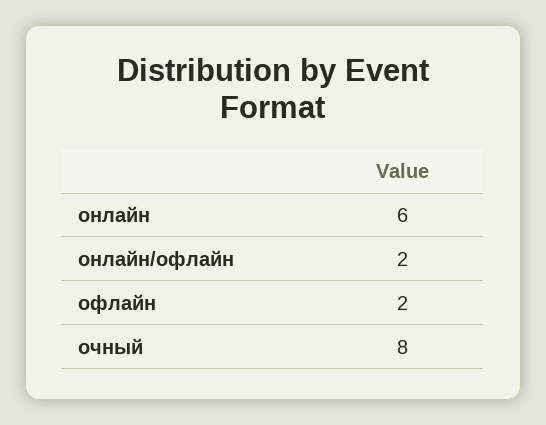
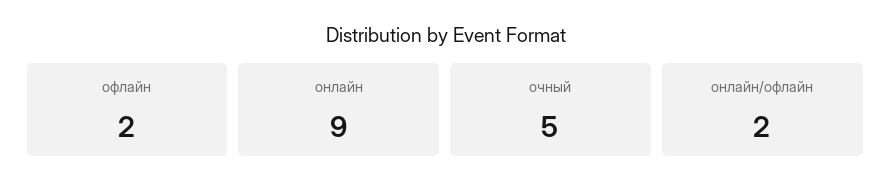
  {
-   "онлайн": 6,
+   "онлайн": 9,
    "онлайн/офлайн": 2,
    "офлайн": 2,
-   "очный": 8
+   "очный": 5
  }

